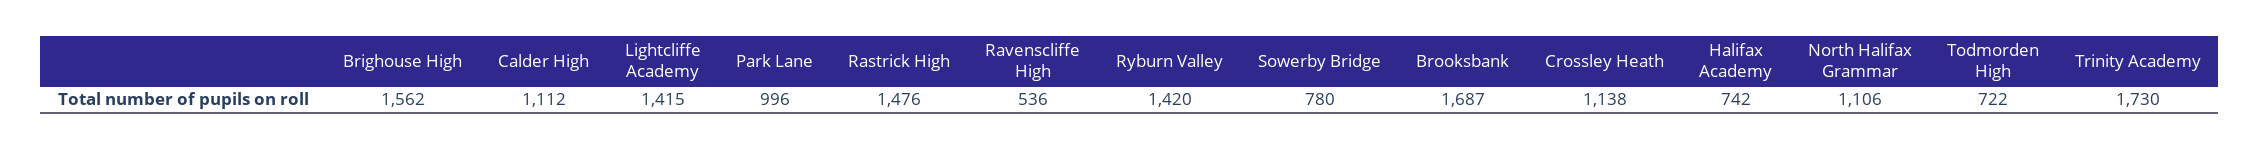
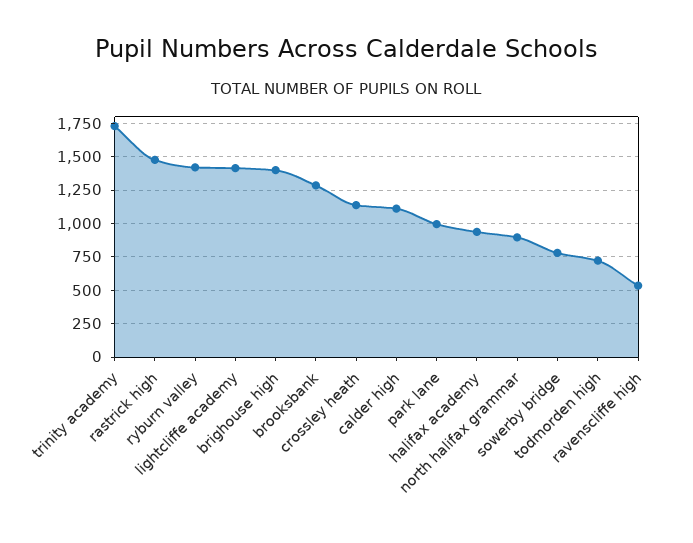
  {
-   "Brighouse High": 1562,
+   "Brighouse High": 1400,
    "Calder High": 1112,
    "Lightcliffe Academy": 1415,
    "Park Lane": 996,
    "Rastrick High": 1476,
    "Ravenscliffe High": 536,
    "Ryburn Valley": 1420,
    "Sowerby Bridge": 780,
-   "Brooksbank": 1687,
+   "Brooksbank": 1300,
    "Crossley Heath": 1138,
-   "Halifax Academy": 742,
+   "Halifax Academy": 950,
-   "North Halifax Grammar": 1106,
+   "North Halifax Grammar": 900,
    "Todmorden High": 722,
    "Trinity Academy": 1730
  }

